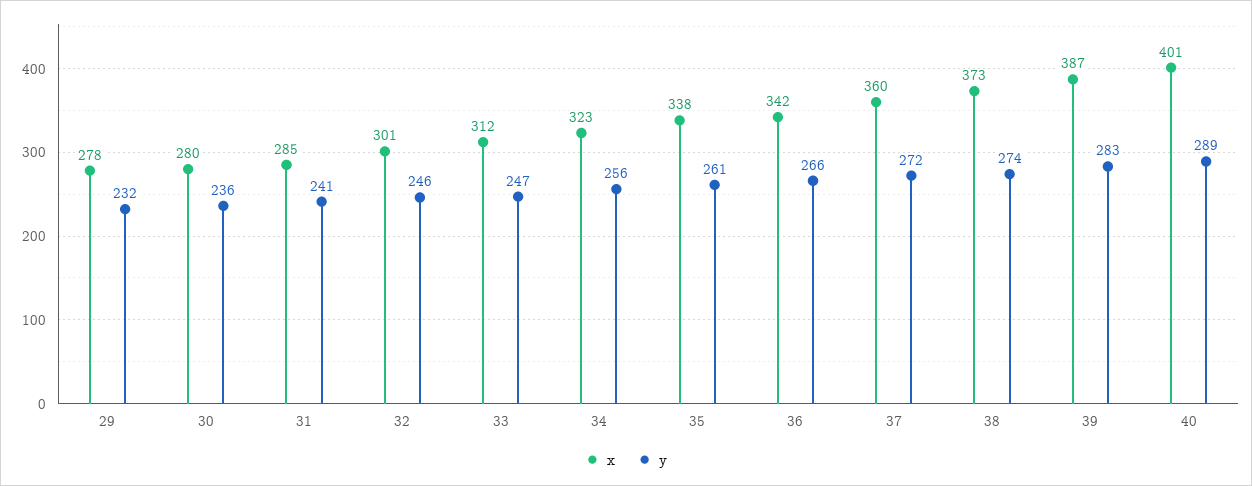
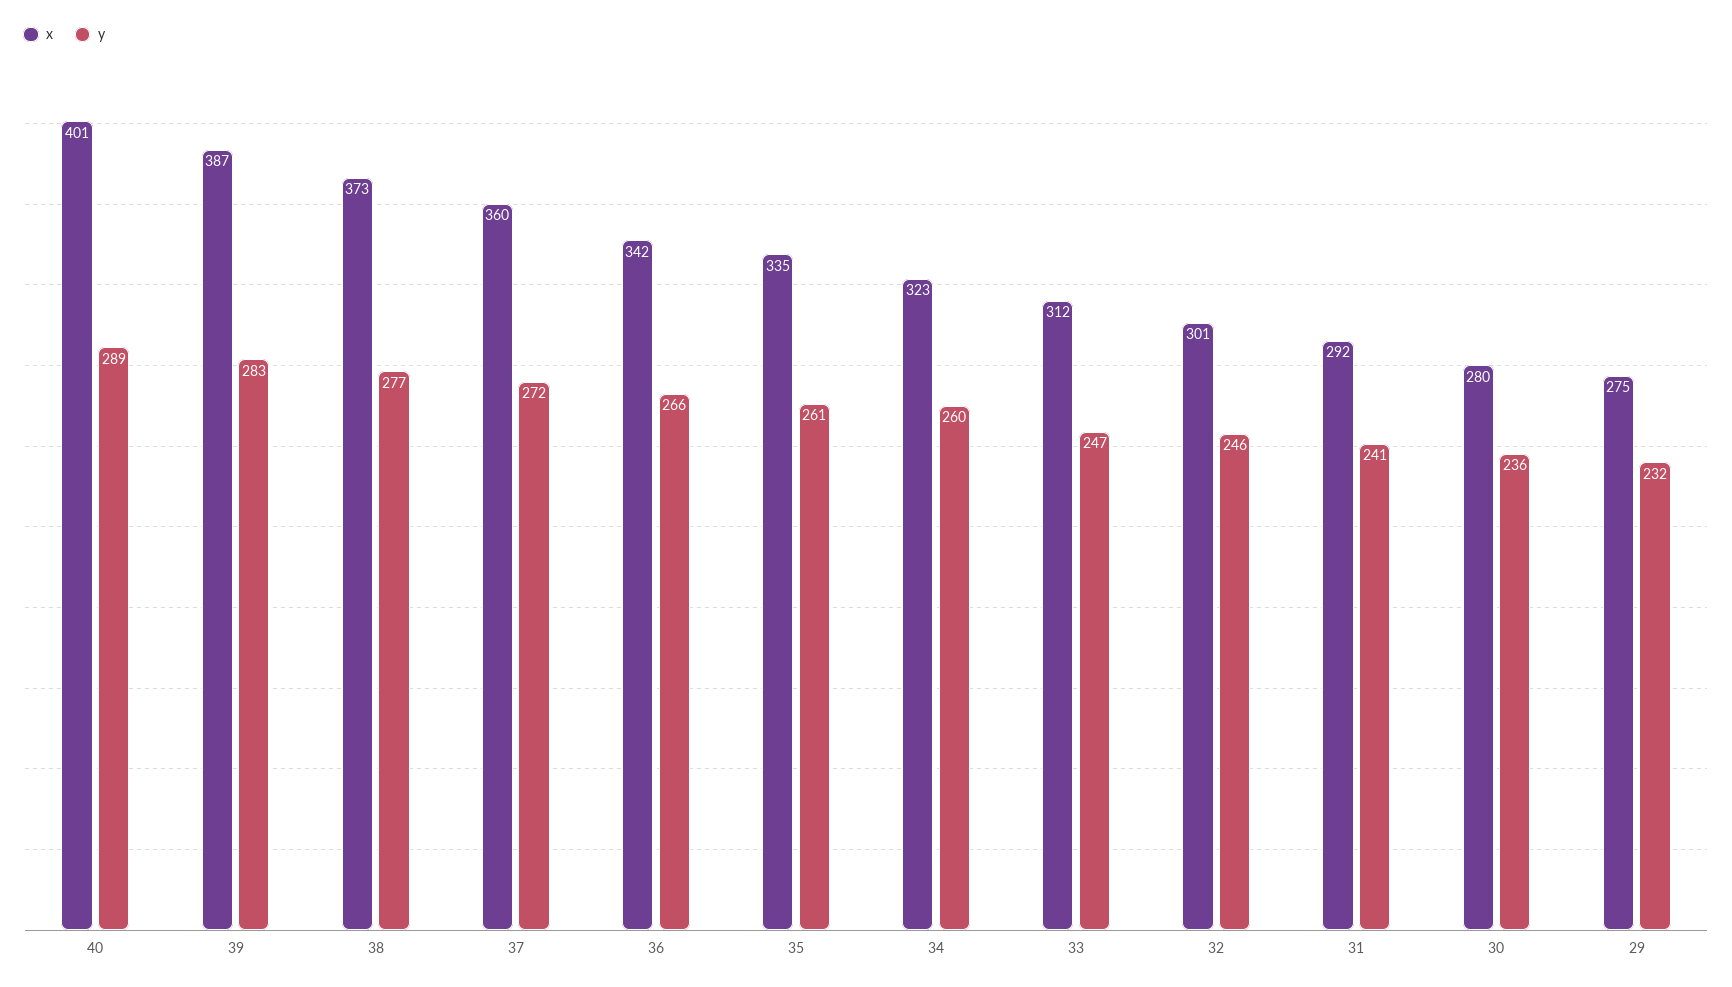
  {
    "x": {
-     "29": 278,
+     "29": 275,
      "30": 280,
-     "31": 285,
+     "31": 292,
      "32": 301,
      "33": 312,
      "34": 323,
-     "35": 338,
+     "35": 335,
      "36": 342,
      "37": 360,
      "38": 373,
      "39": 387,
      "40": 401
    },
    "y": {
      "29": 232,
      "30": 236,
      "31": 241,
      "32": 246,
      "33": 247,
-     "34": 256,
+     "34": 260,
      "35": 261,
      "36": 266,
      "37": 272,
-     "38": 274,
+     "38": 277,
      "39": 283,
      "40": 289
    }
  }

